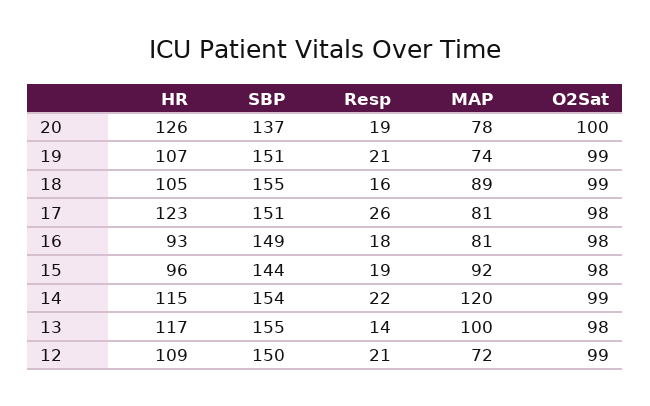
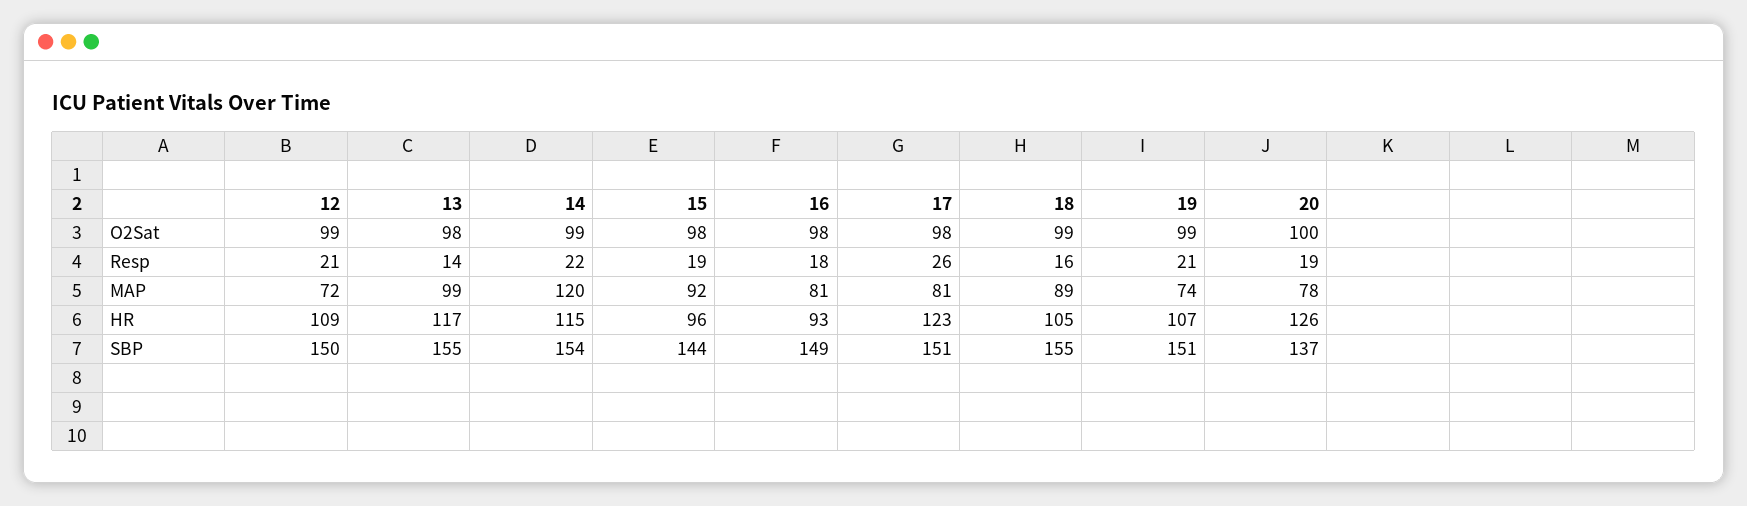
  {
    "HR": {
      "20": 126,
      "19": 107,
      "18": 105,
      "17": 123,
      "16": 93,
      "15": 96,
      "14": 115,
      "13": 117,
      "12": 109
    },
    "SBP": {
      "20": 137,
      "19": 151,
      "18": 155,
      "17": 151,
      "16": 149,
      "15": 144,
      "14": 154,
      "13": 155,
      "12": 150
    },
    "Resp": {
      "20": 19,
      "19": 21,
      "18": 16,
      "17": 26,
      "16": 18,
      "15": 19,
      "14": 22,
      "13": 14,
      "12": 21
    },
    "MAP": {
      "20": 78,
      "19": 74,
      "18": 89,
      "17": 81,
      "16": 81,
      "15": 92,
      "14": 120,
-     "13": 100,
+     "13": 99,
      "12": 72
    },
    "O2Sat": {
      "20": 100,
      "19": 99,
      "18": 99,
      "17": 98,
      "16": 98,
      "15": 98,
      "14": 99,
      "13": 98,
      "12": 99
    }
  }

